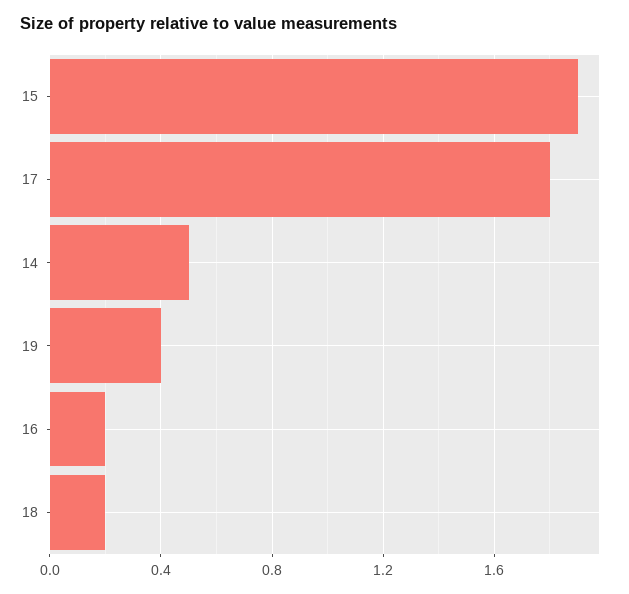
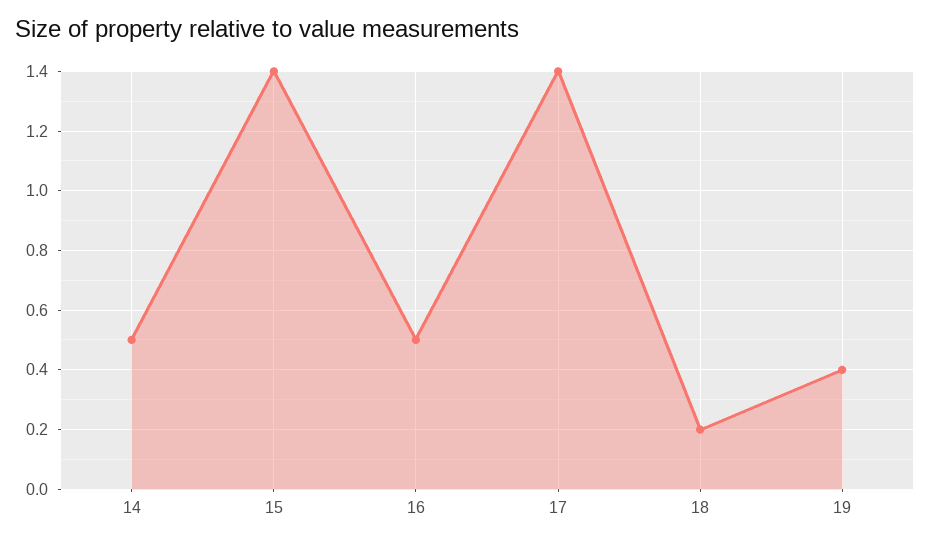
  {
-   "15": 1.9,
+   "15": 1.4,
-   "17": 1.8,
+   "17": 1.4,
    "14": 0.5,
    "19": 0.4,
-   "16": 0.2,
+   "16": 0.5,
    "18": 0.2
  }

